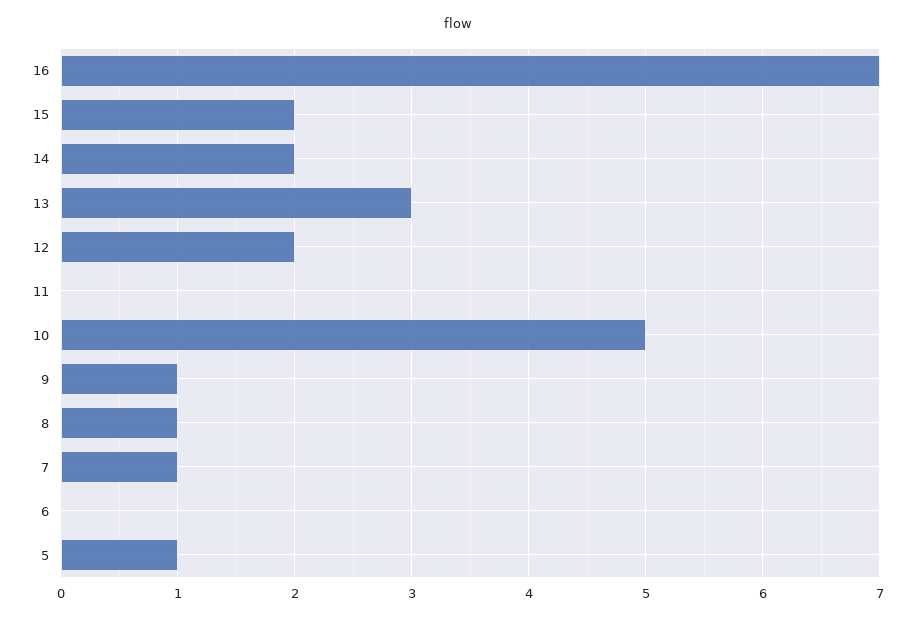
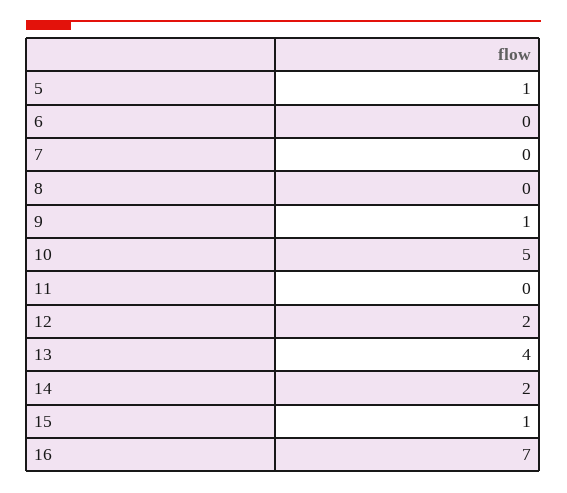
  {
    "16": 7,
-   "15": 2,
+   "15": 1,
    "14": 2,
-   "13": 3,
+   "13": 4,
    "12": 2,
    "11": 0,
    "10": 5,
    "9": 1,
-   "8": 1,
+   "8": 0,
-   "7": 1,
+   "7": 0,
    "6": 0,
    "5": 1
  }

